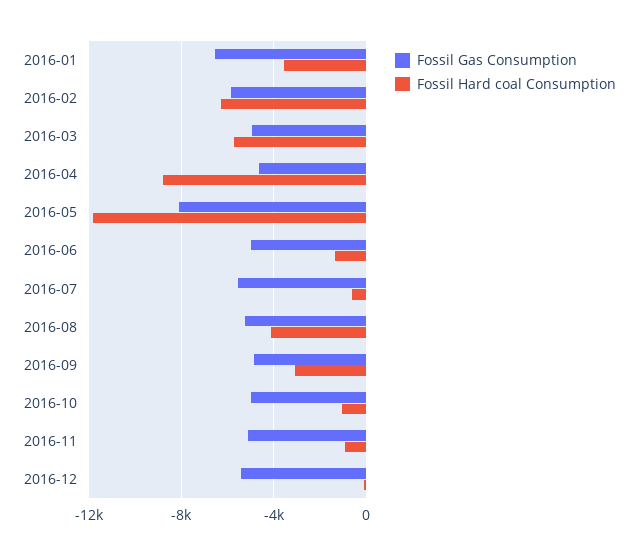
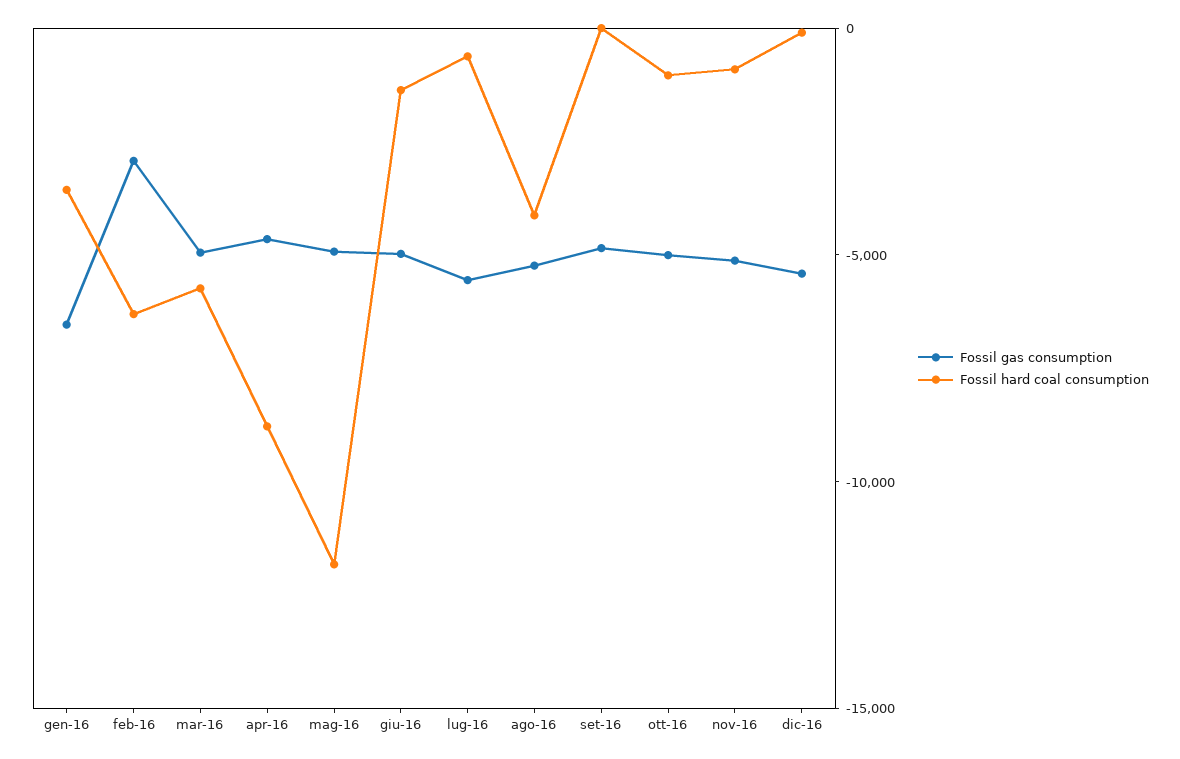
  {
    "Fossil Gas Consumption": {
      "2016-01": -6500,
-     "2016-02": -6000,
+     "2016-02": -3000,
      "2016-03": -5000,
      "2016-04": -4500,
-     "2016-05": -8000,
+     "2016-05": -5000,
      "2016-06": -5000,
      "2016-07": -5500,
      "2016-08": -5000,
      "2016-09": -5000,
      "2016-10": -5000,
      "2016-11": -5000,
      "2016-12": -5500
    },
    "Fossil Hard coal Consumption": {
      "2016-01": -3500,
      "2016-02": -6500,
      "2016-03": -5500,
      "2016-04": -9000,
      "2016-05": -12000,
      "2016-06": -1500,
      "2016-07": -500,
      "2016-08": -4000,
-     "2016-09": -3000,
+     "2016-09": 0,
      "2016-10": -1000,
      "2016-11": -1000,
      "2016-12": 0
    }
  }

